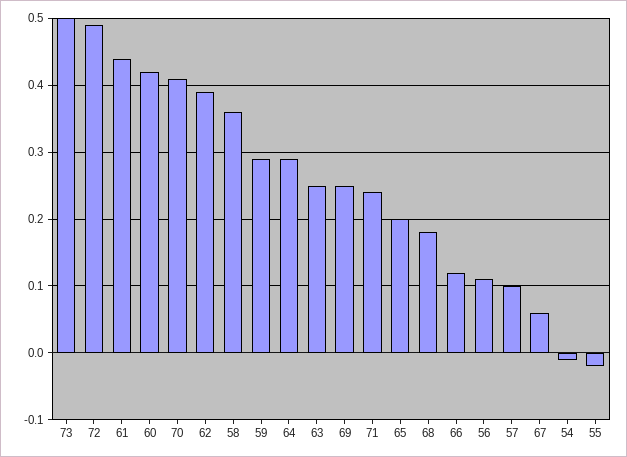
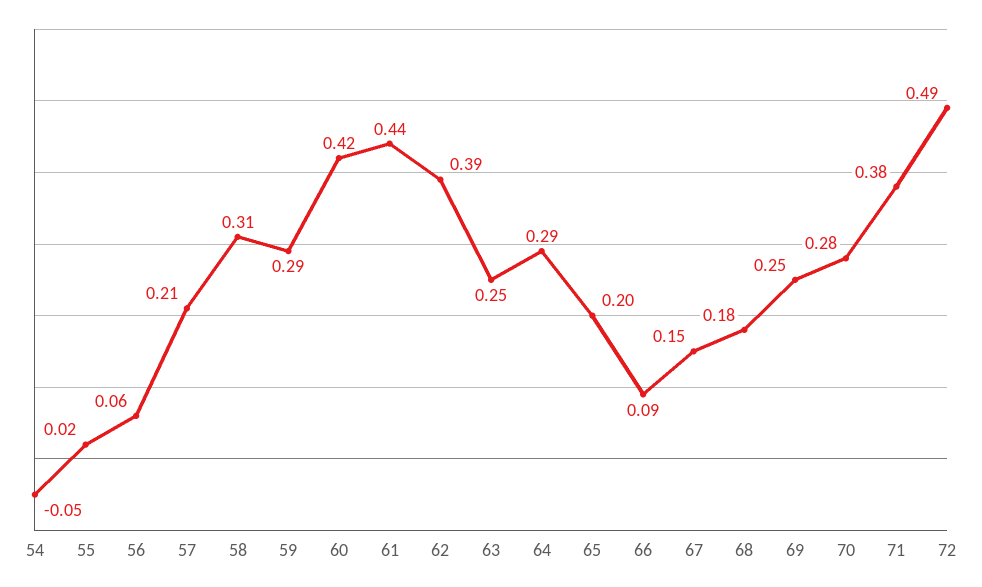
  {
-   "73": 0.5,
    "72": 0.49,
    "61": 0.44,
    "60": 0.42,
-   "70": 0.41,
+   "70": 0.28,
    "62": 0.39,
-   "58": 0.36,
+   "58": 0.31,
    "59": 0.29,
    "64": 0.29,
    "63": 0.25,
    "69": 0.25,
-   "71": 0.24,
+   "71": 0.38,
    "65": 0.2,
    "68": 0.18,
-   "66": 0.12,
+   "66": 0.09,
-   "56": 0.11,
+   "56": 0.06,
-   "57": 0.1,
+   "57": 0.21,
-   "67": 0.06,
+   "67": 0.15,
-   "54": -0.01,
+   "54": -0.05,
-   "55": -0.02
+   "55": 0.02
  }

